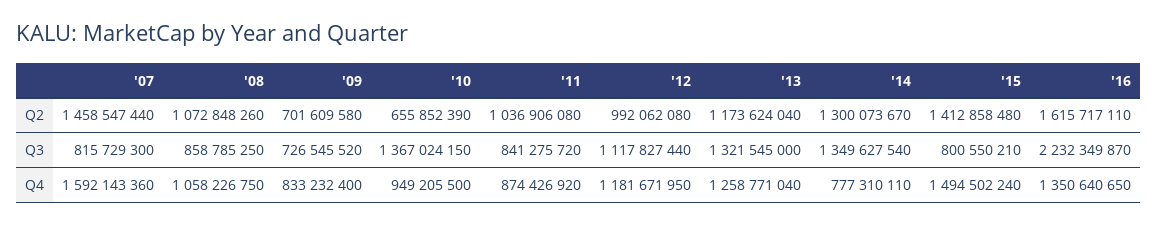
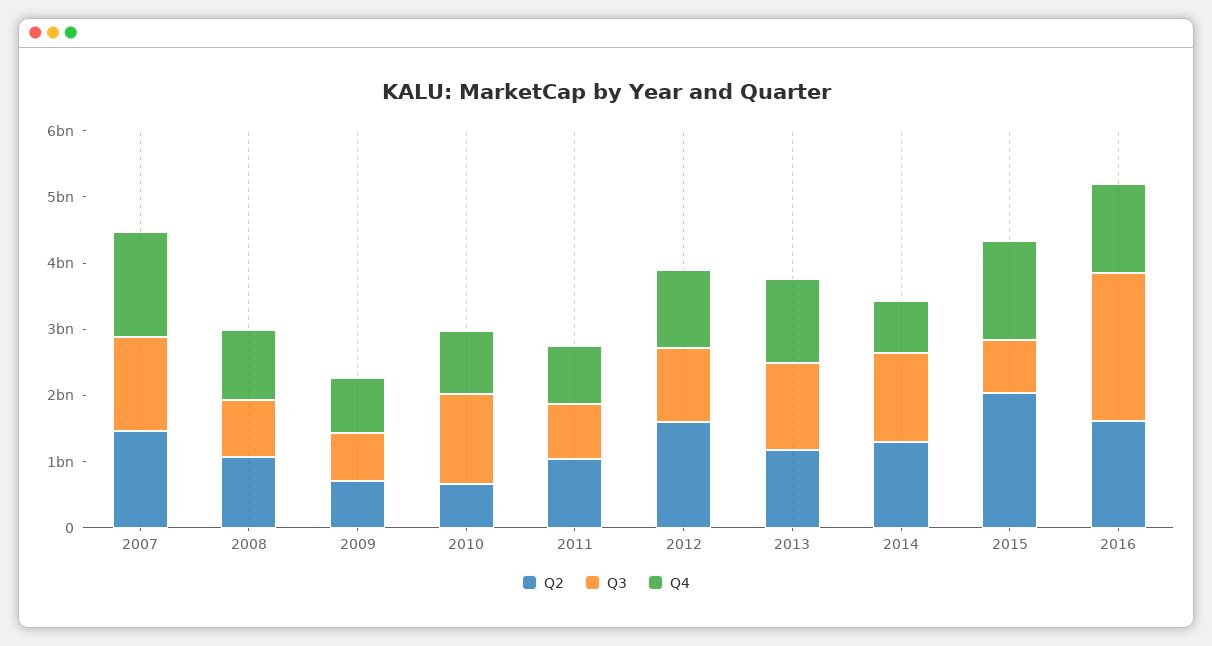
  {
    "Q2": {
      "'07": 1458547440,
      "'08": 1072848260,
      "'09": 701609580,
      "'10": 655852390,
      "'11": 1036906080,
-     "'12": 992062080,
+     "'12": 1600000000,
      "'13": 1173624040,
      "'14": 1300073670,
-     "'15": 1412858480,
+     "'15": 2000000000,
      "'16": 1615717110
    },
    "Q3": {
-     "'07": 815729300,
+     "'07": 1400000000,
      "'08": 858785250,
      "'09": 726545520,
      "'10": 1367024150,
      "'11": 841275720,
      "'12": 1117827440,
      "'13": 1321545000,
      "'14": 1349627540,
      "'15": 800550210,
      "'16": 2232349870
    },
    "Q4": {
      "'07": 1592143360,
      "'08": 1058226750,
      "'09": 833232400,
      "'10": 949205500,
      "'11": 874426920,
      "'12": 1181671950,
      "'13": 1258771040,
      "'14": 777310110,
      "'15": 1494502240,
      "'16": 1350640650
    }
  }

